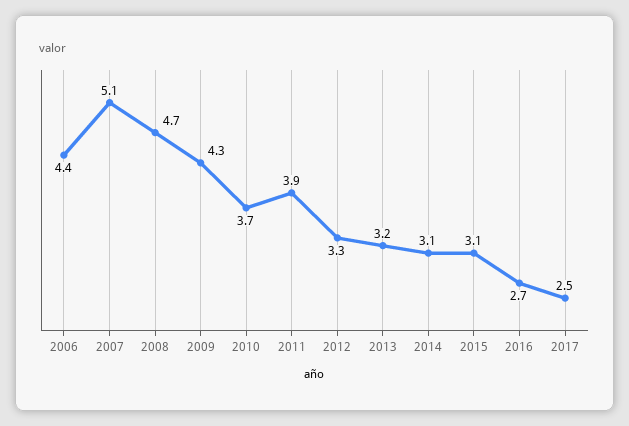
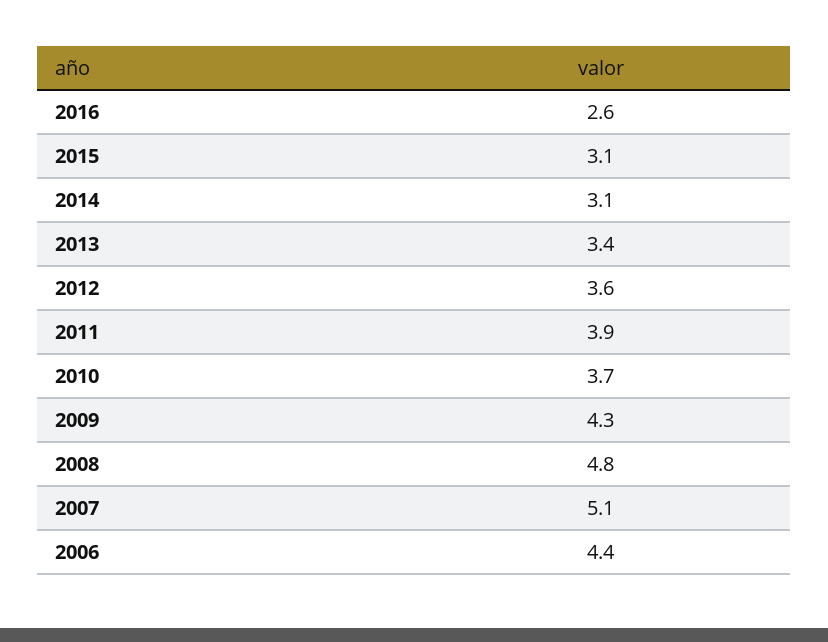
  {
    "2006": 4.4,
    "2007": 5.1,
-   "2008": 4.7,
+   "2008": 4.8,
    "2009": 4.3,
    "2010": 3.7,
    "2011": 3.9,
-   "2012": 3.3,
+   "2012": 3.6,
-   "2013": 3.2,
+   "2013": 3.4,
    "2014": 3.1,
    "2015": 3.1,
-   "2016": 2.7,
+   "2016": 2.6
-   "2017": 2.5
  }

